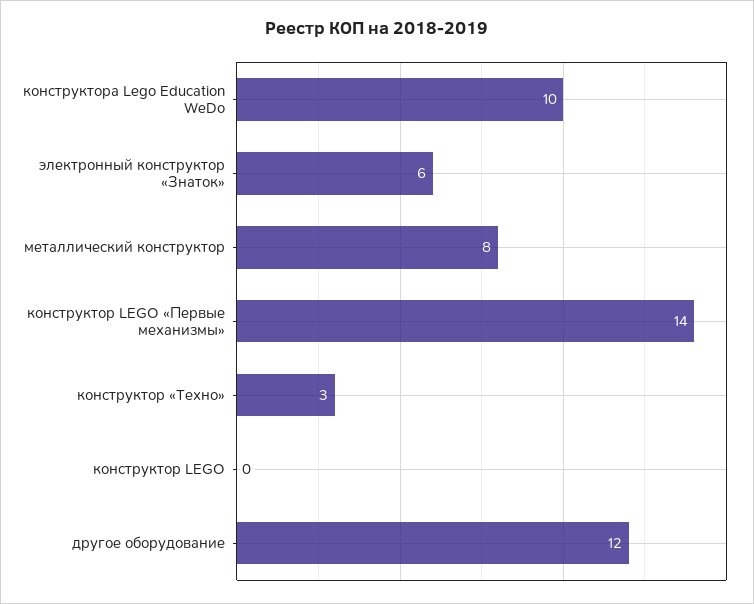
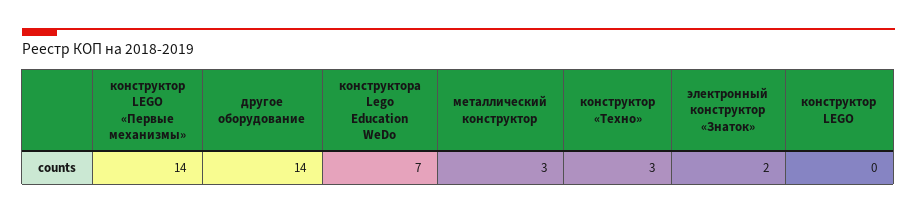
  {
-   "конструктора Lego Education WeDo": 10,
+   "конструктора Lego Education WeDo": 7,
-   "электронный конструктор «Знаток»": 6,
+   "электронный конструктор «Знаток»": 2,
-   "металлический конструктор": 8,
+   "металлический конструктор": 3,
    "конструктор LEGO «Первые механизмы»": 14,
    "конструктор «Техно»": 3,
    "конструктор LEGO": 0,
-   "другое оборудование": 12
+   "другое оборудование": 14
  }

